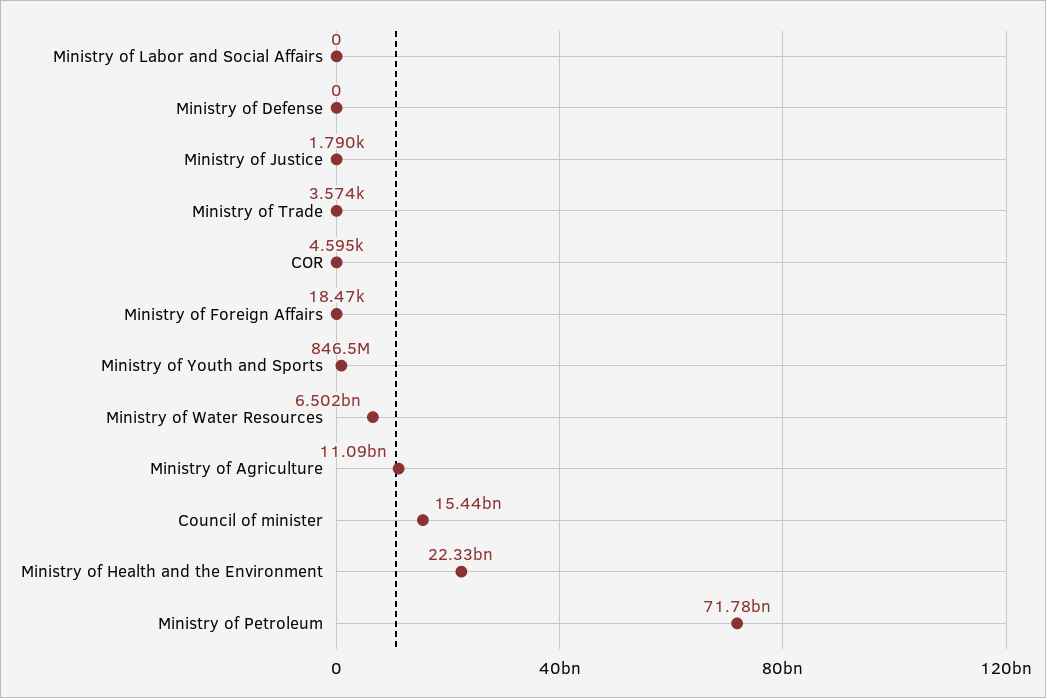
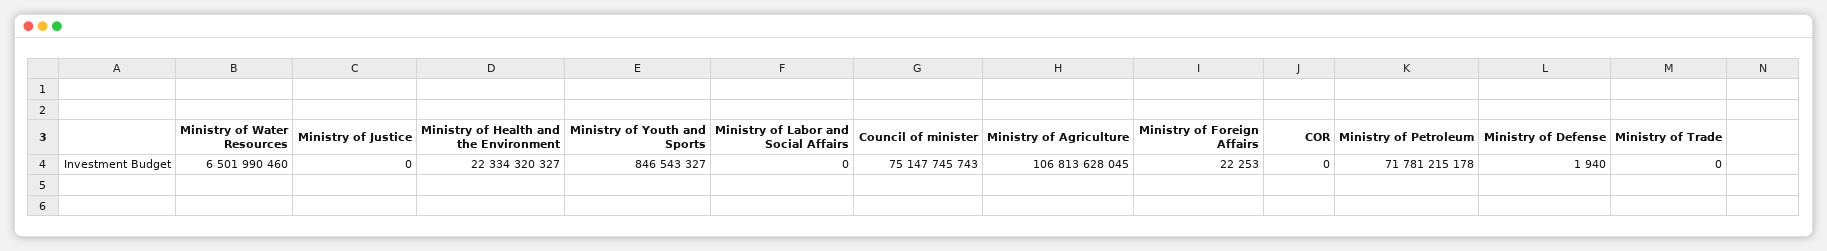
  {
    "Ministry of Labor and Social Affairs": 0,
-   "Ministry of Defense": 0,
+   "Ministry of Defense": 1940,
-   "Ministry of Justice": 1790,
+   "Ministry of Justice": 0,
-   "Ministry of Trade": 3574,
+   "Ministry of Trade": 0,
-   "COR": 4595,
+   "COR": 0,
-   "Ministry of Foreign Affairs": 18470,
+   "Ministry of Foreign Affairs": 22253,
    "Ministry of Youth and Sports": 846543327,
    "Ministry of Water Resources": 6501990460,
-   "Ministry of Agriculture": 11090000000,
+   "Ministry of Agriculture": 106813628045,
-   "Council of minister": 15440000000,
+   "Council of minister": 75147745743,
    "Ministry of Health and the Environment": 22334320327,
    "Ministry of Petroleum": 71781215178
  }

